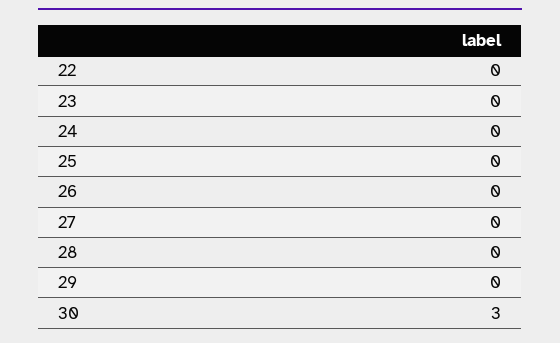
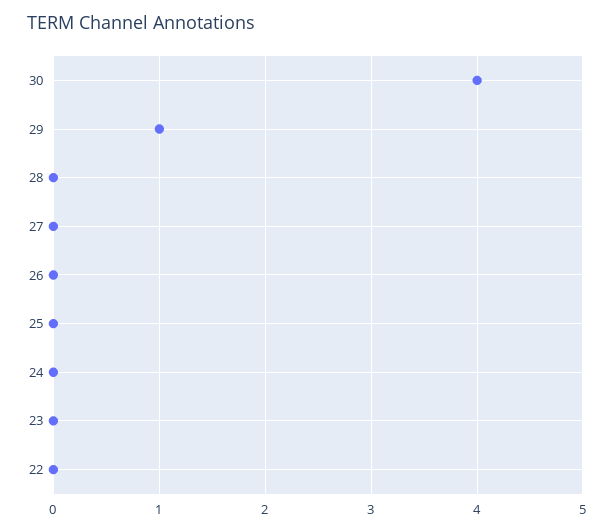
  {
    "22": 0,
    "23": 0,
    "24": 0,
    "25": 0,
    "26": 0,
    "27": 0,
    "28": 0,
-   "29": 0,
+   "29": 1,
-   "30": 3
+   "30": 4
  }

